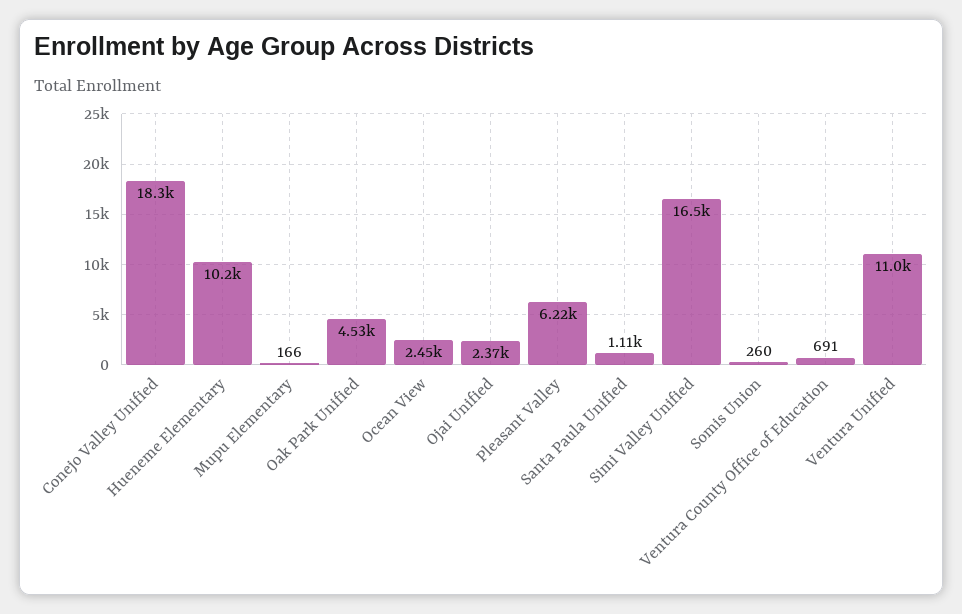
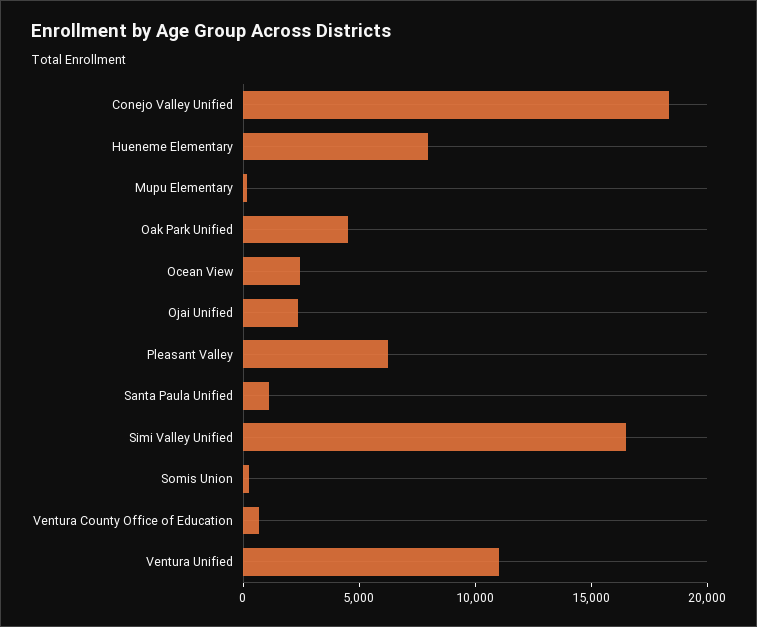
  {
    "Conejo Valley Unified": 18300,
-   "Hueneme Elementary": 10200,
+   "Hueneme Elementary": 8000,
    "Mupu Elementary": 166,
    "Oak Park Unified": 4530,
    "Ocean View": 2450,
    "Ojai Unified": 2370,
    "Pleasant Valley": 6220,
    "Santa Paula Unified": 1110,
    "Simi Valley Unified": 16500,
    "Somis Union": 260,
    "Ventura County Office of Education": 691,
    "Ventura Unified": 11000
  }

